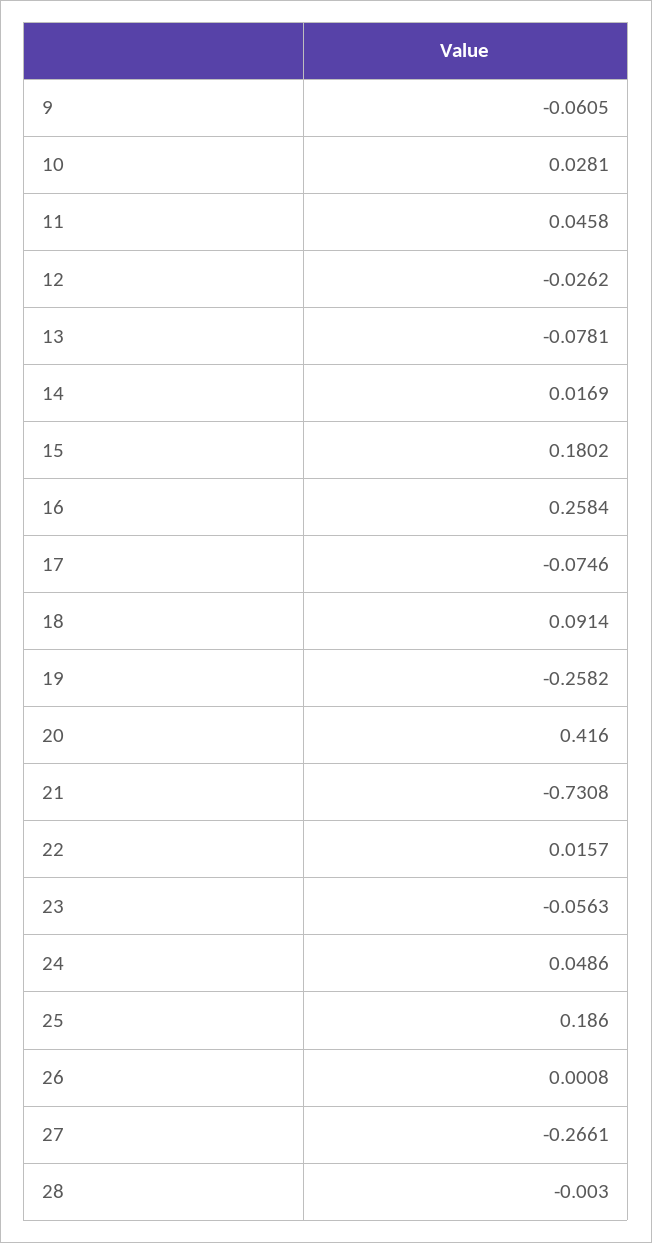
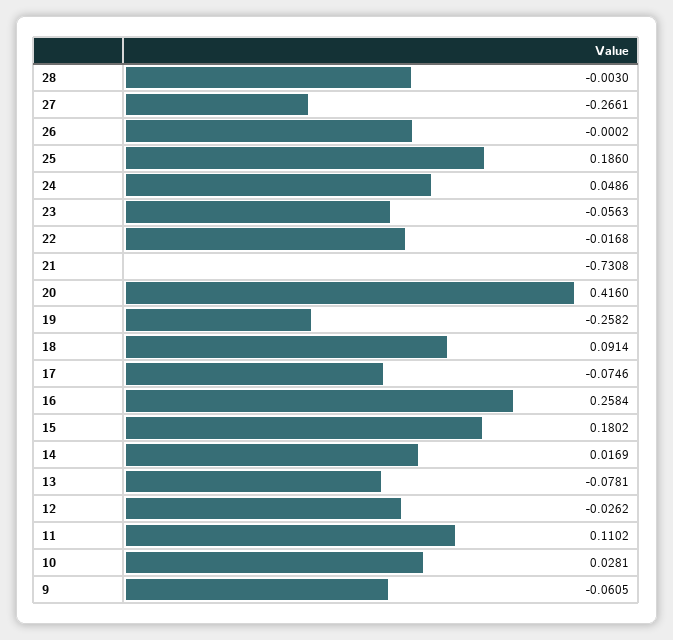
  {
    "9": -0.0605,
    "10": 0.0281,
-   "11": 0.0458,
+   "11": 0.1102,
    "12": -0.0262,
    "13": -0.0781,
    "14": 0.0169,
    "15": 0.1802,
    "16": 0.2584,
    "17": -0.0746,
    "18": 0.0914,
    "19": -0.2582,
    "20": 0.416,
    "21": -0.7308,
-   "22": 0.0157,
+   "22": -0.0168,
    "23": -0.0563,
    "24": 0.0486,
    "25": 0.186,
-   "26": 0.0008,
+   "26": -0.0002,
    "27": -0.2661,
    "28": -0.003
  }

